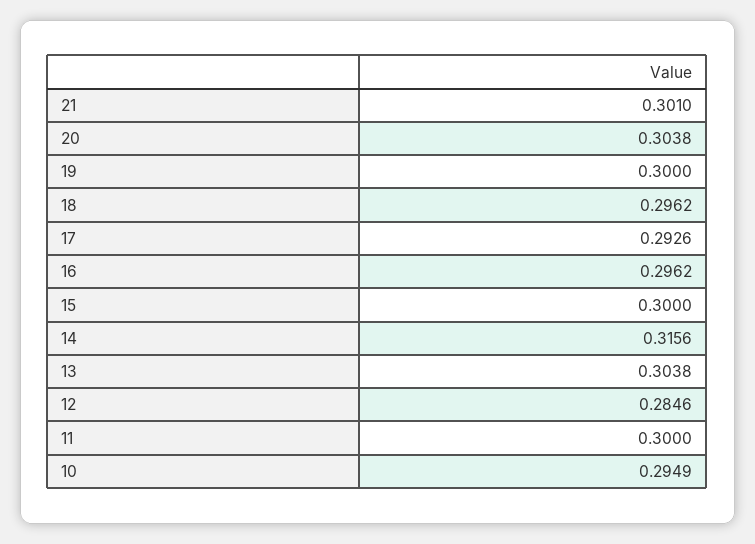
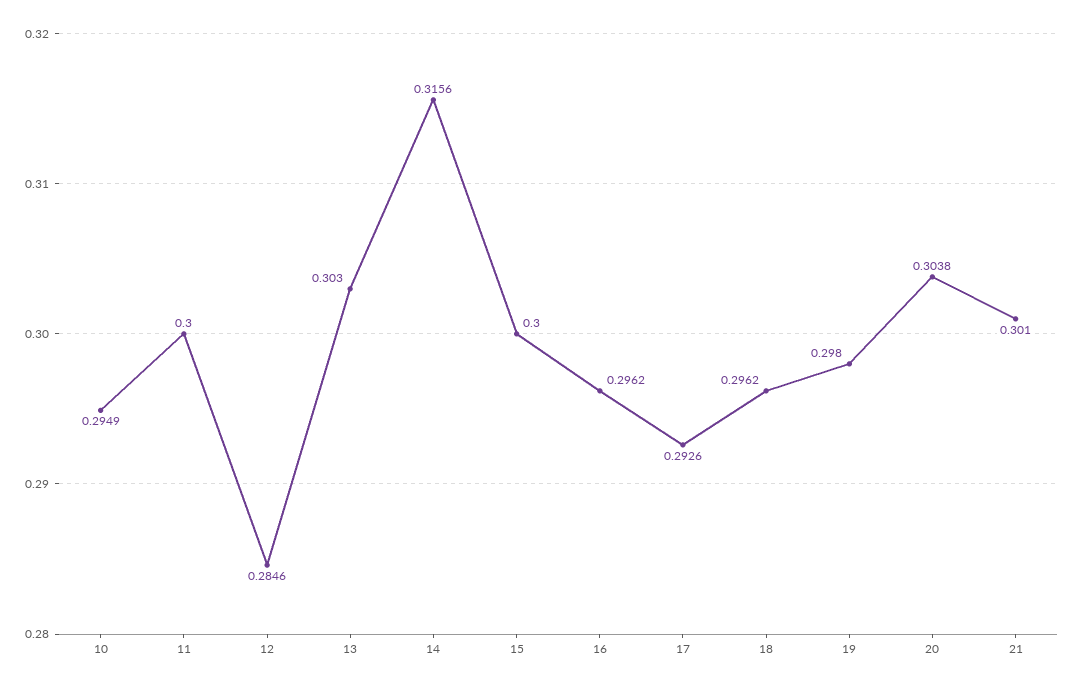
  {
    "21": 0.301,
    "20": 0.3038,
-   "19": 0.3,
+   "19": 0.298,
    "18": 0.2962,
    "17": 0.2926,
    "16": 0.2962,
    "15": 0.3,
    "14": 0.3156,
-   "13": 0.3038,
+   "13": 0.303,
    "12": 0.2846,
    "11": 0.3,
    "10": 0.2949
  }

